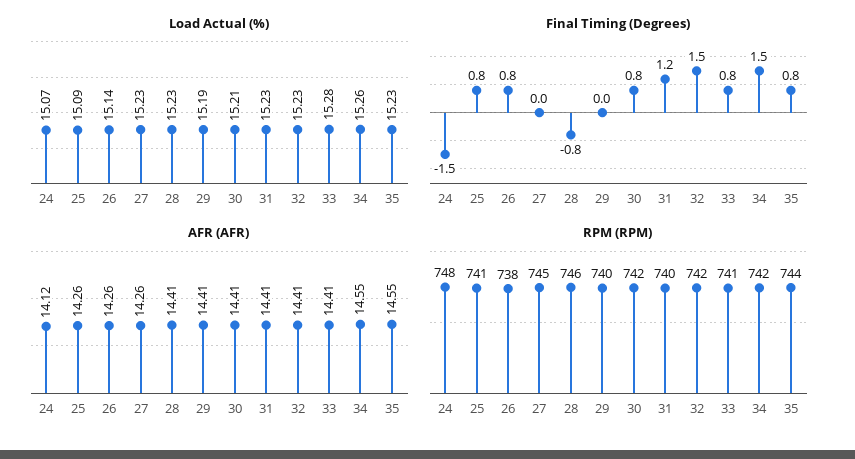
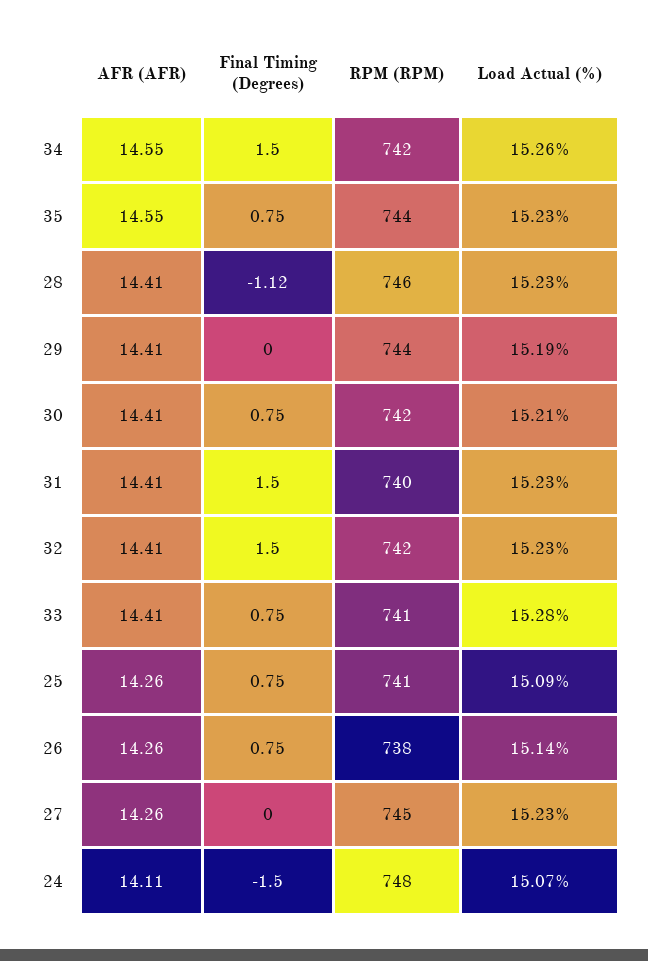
  {
    "Load Actual (%)": {
      "24": 15.07,
      "25": 15.09,
      "26": 15.14,
      "27": 15.23,
      "28": 15.23,
      "29": 15.19,
      "30": 15.21,
      "31": 15.23,
      "32": 15.23,
      "33": 15.28,
      "34": 15.26,
      "35": 15.23
    },
    "Final Timing (Degrees)": {
      "24": -1.5,
      "25": 0.75,
      "26": 0.75,
      "27": 0,
-     "28": -0.8,
+     "28": -1.12,
      "29": 0,
      "30": 0.75,
-     "31": 1.2,
+     "31": 1.5,
      "32": 1.5,
      "33": 0.75,
      "34": 1.5,
      "35": 0.75
    },
    "AFR (AFR)": {
-     "24": 14.12,
+     "24": 14.11,
      "25": 14.26,
      "26": 14.26,
      "27": 14.26,
      "28": 14.41,
      "29": 14.41,
      "30": 14.41,
      "31": 14.41,
      "32": 14.41,
      "33": 14.41,
      "34": 14.55,
      "35": 14.55
    },
    "RPM (RPM)": {
      "24": 748,
      "25": 741,
      "26": 738,
      "27": 745,
      "28": 746,
-     "29": 740,
+     "29": 744,
      "30": 742,
      "31": 740,
      "32": 742,
      "33": 741,
      "34": 742,
      "35": 744
    }
  }

